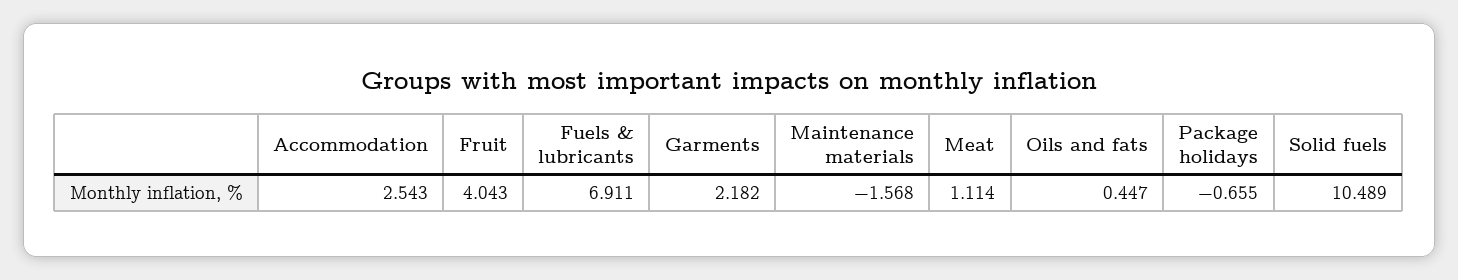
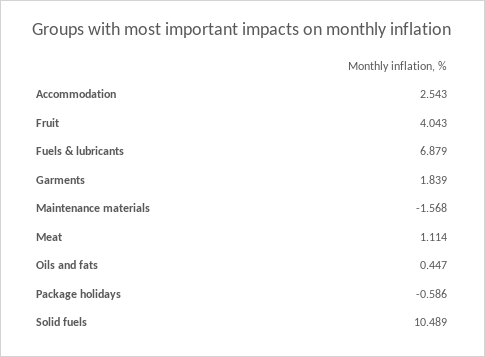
  {
    "Accommodation": 2.543,
    "Fruit": 4.043,
-   "Fuels & lubricants": 6.911,
+   "Fuels & lubricants": 6.879,
-   "Garments": 2.182,
+   "Garments": 1.839,
    "Maintenance materials": -1.568,
    "Meat": 1.114,
    "Oils and fats": 0.447,
-   "Package holidays": -0.655,
+   "Package holidays": -0.586,
    "Solid fuels": 10.489
  }

